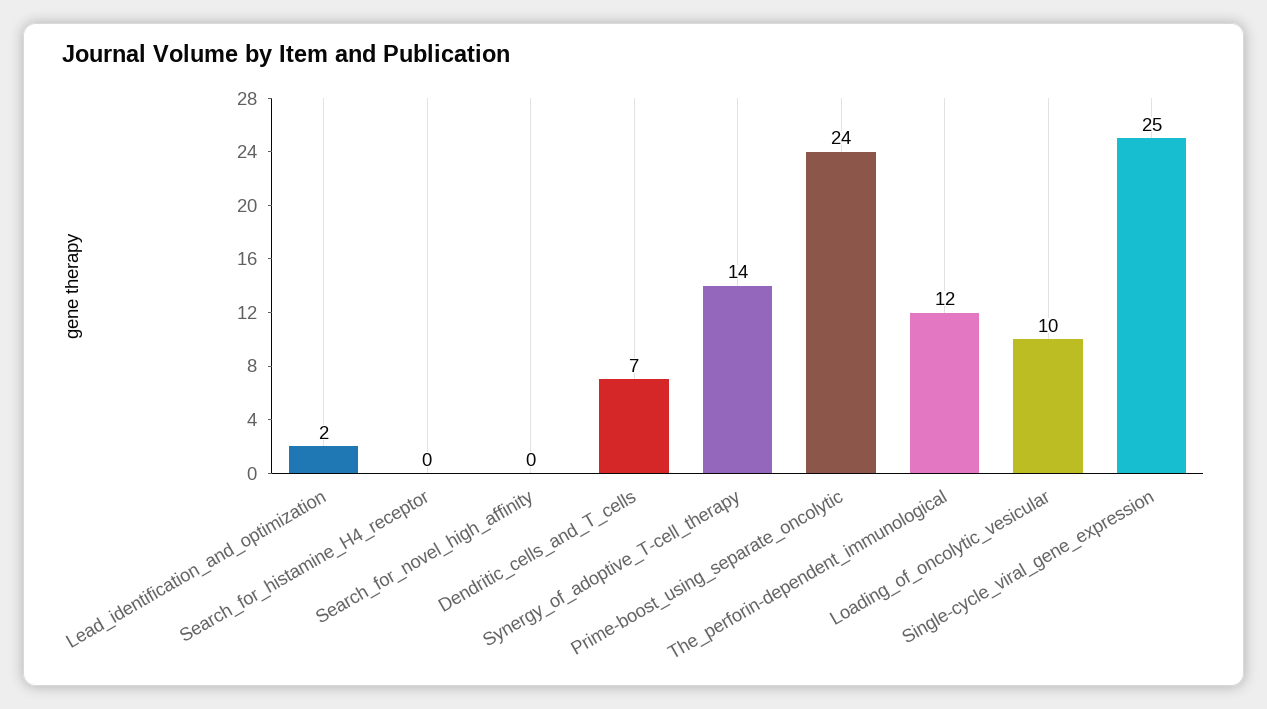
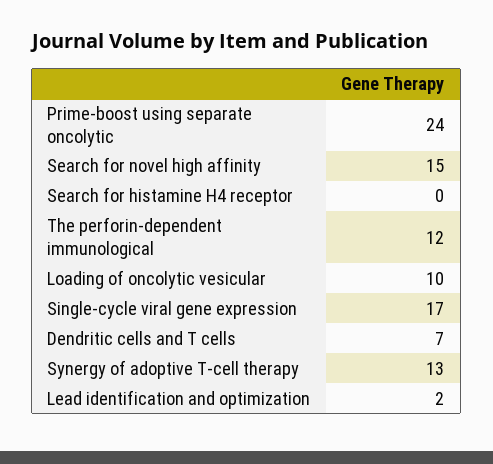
  {
    "Lead_identification_and_optimization": 2,
    "Search_for_histamine_H4_receptor": 0,
-   "Search_for_novel_high_affinity": 0,
+   "Search_for_novel_high_affinity": 15,
    "Dendritic_cells_and_T_cells": 7,
-   "Synergy_of_adoptive_T-cell_therapy": 14,
+   "Synergy_of_adoptive_T-cell_therapy": 13,
    "Prime-boost_using_separate_oncolytic": 24,
    "The_perforin-dependent_immunological": 12,
    "Loading_of_oncolytic_vesicular": 10,
-   "Single-cycle_viral_gene_expression": 25
+   "Single-cycle_viral_gene_expression": 17
  }

